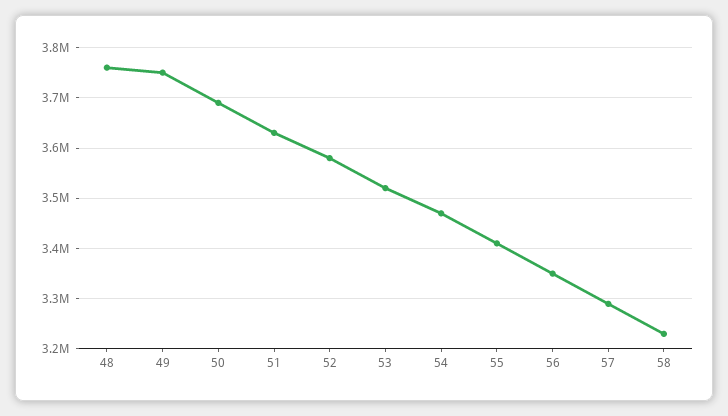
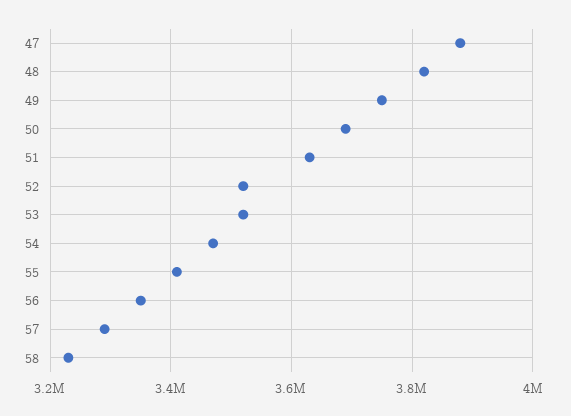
  {
-   "48": 3760000,
+   "48": 3820000,
    "49": 3760000,
    "50": 3700000,
    "51": 3640000,
-   "52": 3580000,
+   "52": 3520000,
    "53": 3520000,
    "54": 3480000,
    "55": 3420000,
    "56": 3360000,
    "57": 3300000,
-   "58": 3240000
+   "58": 3240000,
+   "47": 3880000
  }

